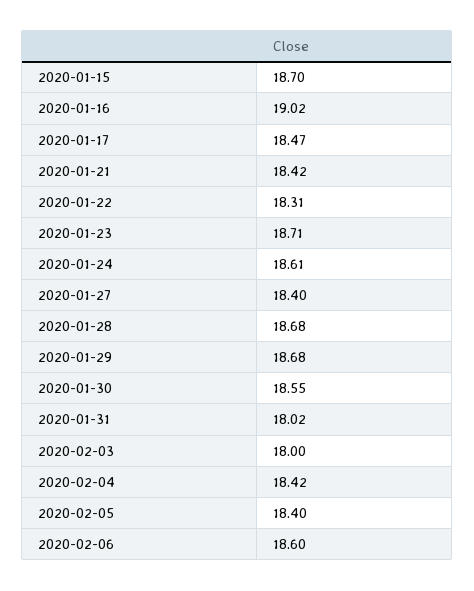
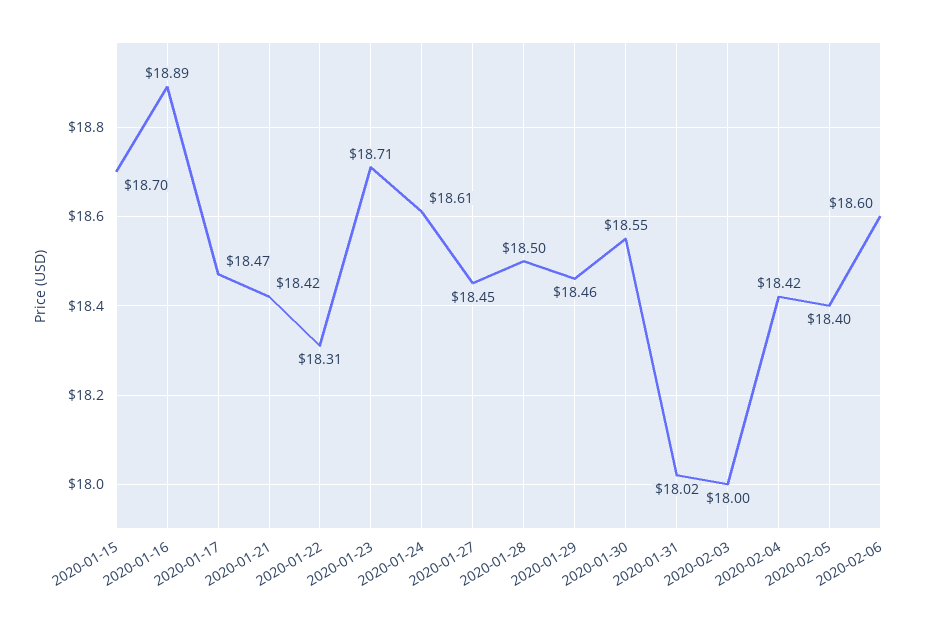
  {
    "2020-01-15": 18.7,
-   "2020-01-16": 19.02,
+   "2020-01-16": 18.89,
    "2020-01-17": 18.47,
    "2020-01-21": 18.42,
    "2020-01-22": 18.31,
    "2020-01-23": 18.71,
    "2020-01-24": 18.61,
-   "2020-01-27": 18.4,
+   "2020-01-27": 18.45,
-   "2020-01-28": 18.68,
+   "2020-01-28": 18.5,
-   "2020-01-29": 18.68,
+   "2020-01-29": 18.46,
    "2020-01-30": 18.55,
    "2020-01-31": 18.02,
    "2020-02-03": 18,
    "2020-02-04": 18.42,
    "2020-02-05": 18.4,
    "2020-02-06": 18.6
  }

